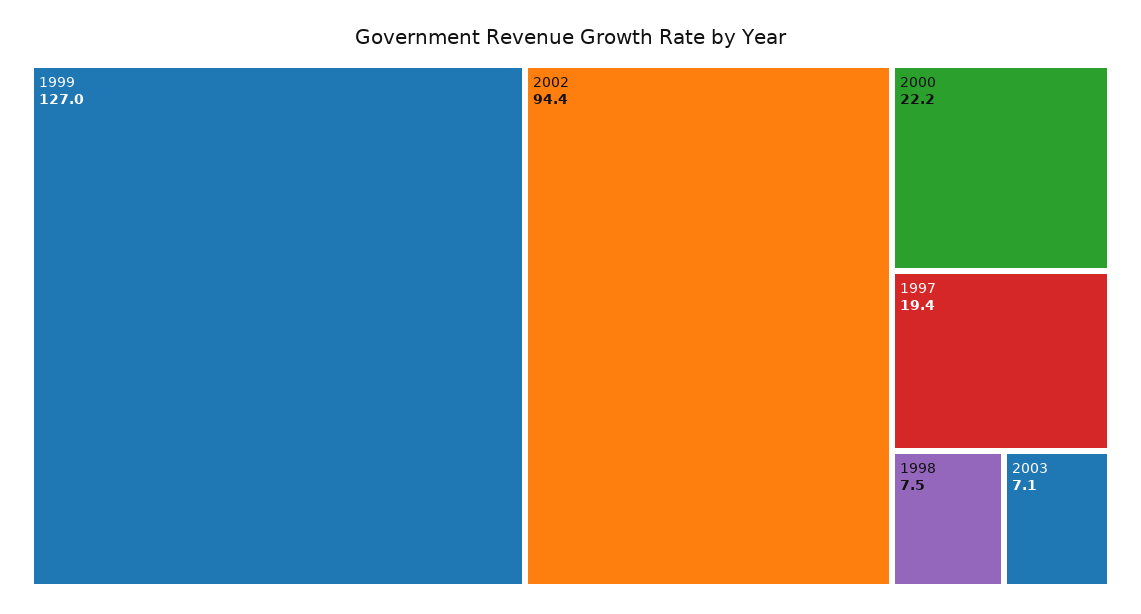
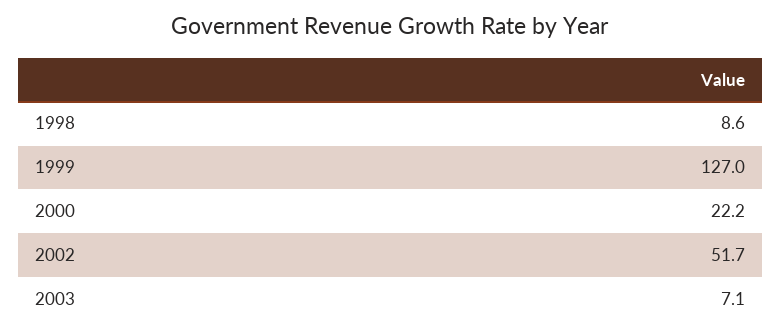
  {
    "1999": 127,
-   "2002": 94.4,
+   "2002": 51.7,
    "2000": 22.2,
-   "1997": 19.4,
-   "1998": 7.5,
+   "1998": 8.6,
    "2003": 7.1
  }

